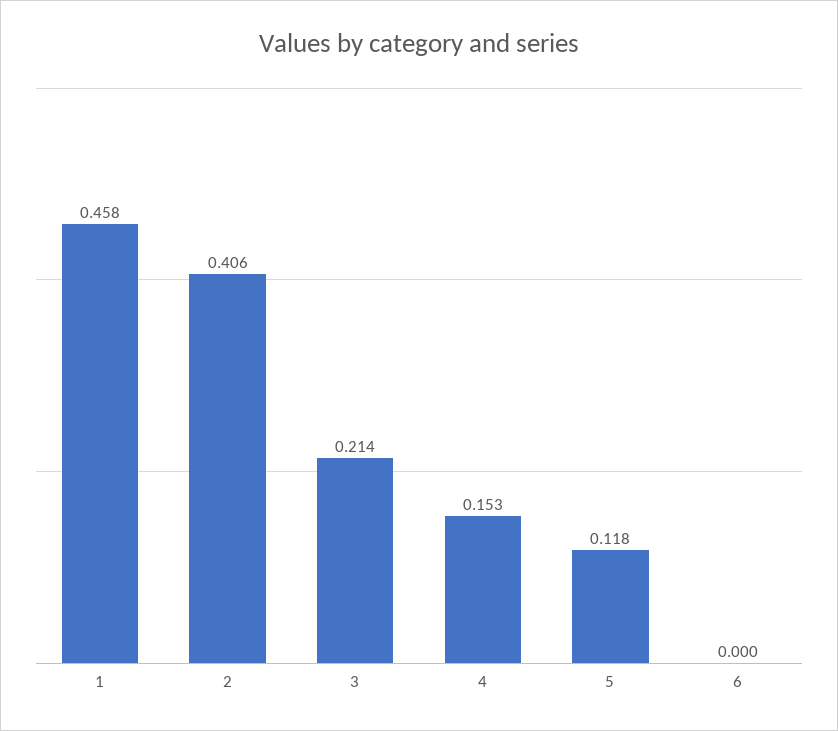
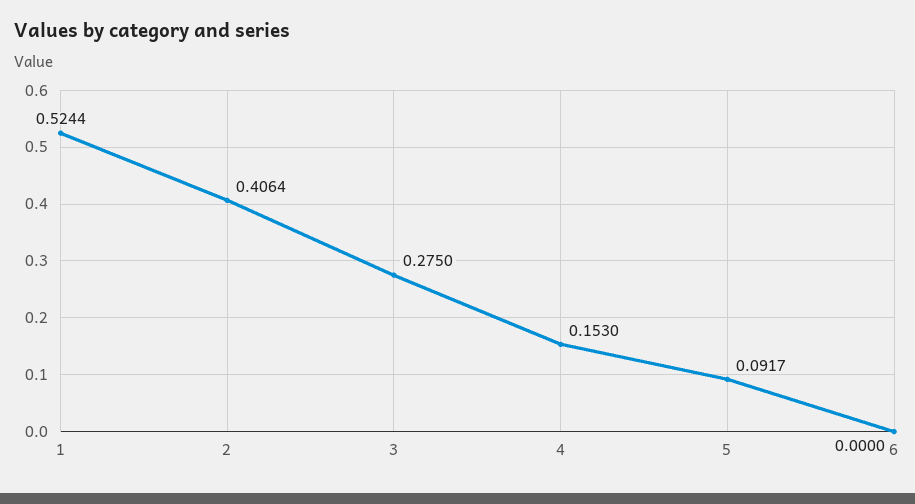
  {
-   "1": 0.458,
+   "1": 0.5244,
    "2": 0.4064,
-   "3": 0.214,
+   "3": 0.275,
    "4": 0.153,
-   "5": 0.118,
+   "5": 0.0917,
    "6": 0
  }

